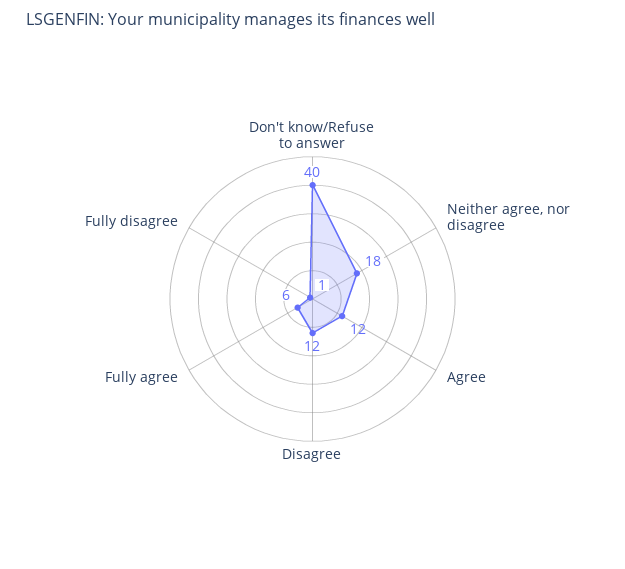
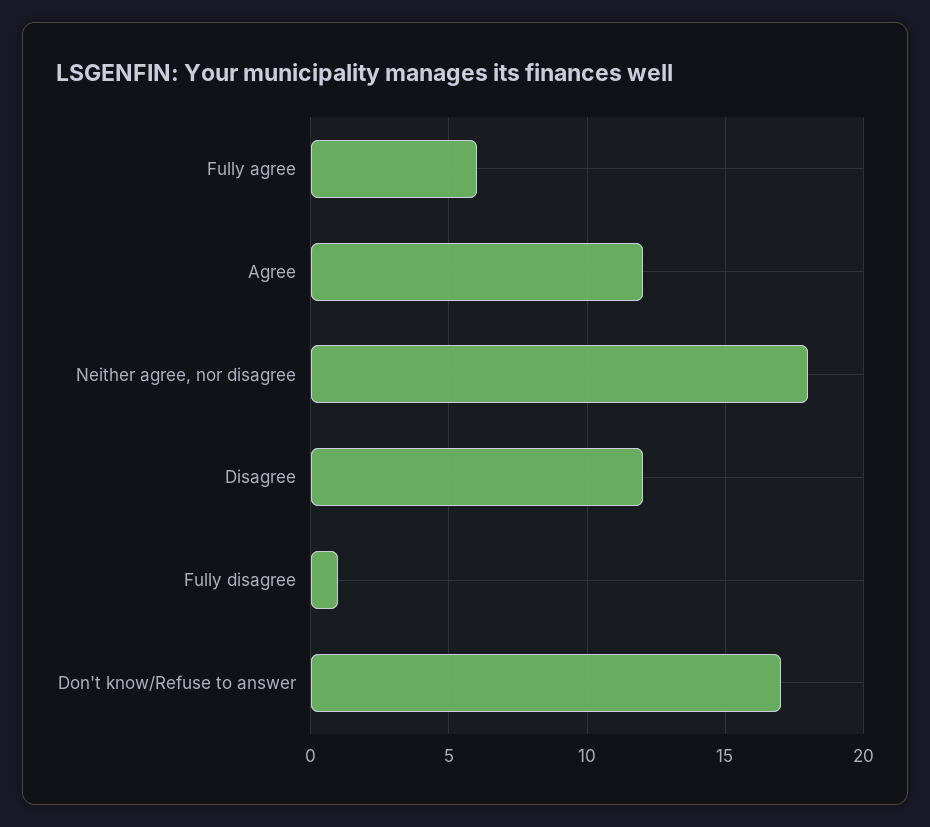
  {
-   "Don't know/Refuse to answer": 40,
+   "Don't know/Refuse to answer": 17,
    "Neither agree, nor disagree": 18,
    "Agree": 12,
    "Disagree": 12,
    "Fully agree": 6,
    "Fully disagree": 1
  }

